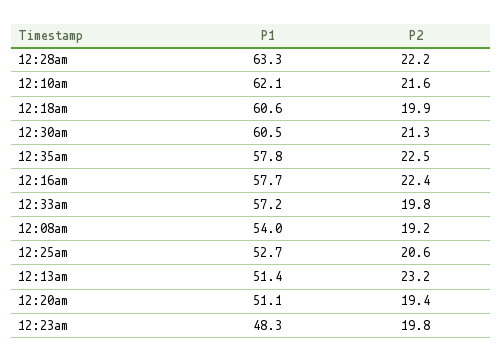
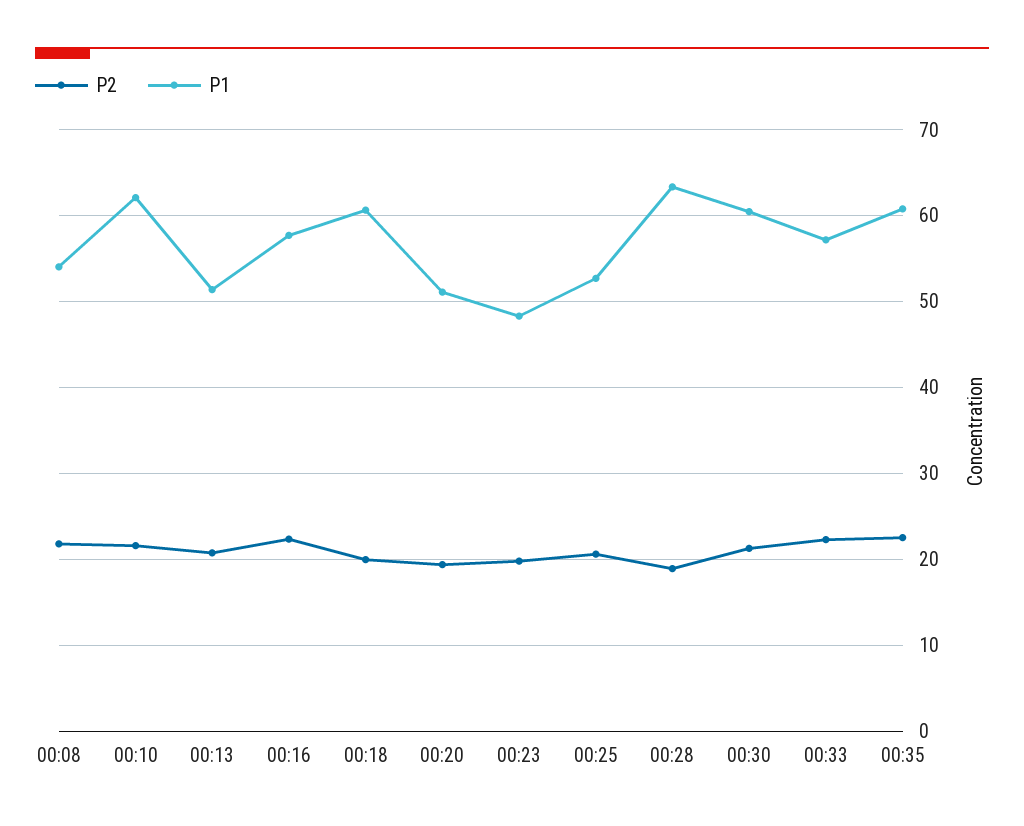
  {
    "P1": {
      "12:28am": 63.3,
      "12:10am": 62.1,
      "12:18am": 60.6,
      "12:30am": 60.5,
-     "12:35am": 57.8,
+     "12:35am": 61,
      "12:16am": 57.7,
      "12:33am": 57.2,
      "12:08am": 54,
      "12:25am": 52.7,
      "12:13am": 51.4,
      "12:20am": 51.1,
      "12:23am": 48.3
    },
    "P2": {
-     "12:28am": 22.2,
+     "12:28am": 19,
      "12:10am": 21.6,
      "12:18am": 19.9,
      "12:30am": 21.3,
      "12:35am": 22.5,
      "12:16am": 22.4,
-     "12:33am": 19.8,
+     "12:33am": 22,
-     "12:08am": 19.2,
+     "12:08am": 22,
      "12:25am": 20.6,
-     "12:13am": 23.2,
+     "12:13am": 21,
      "12:20am": 19.4,
      "12:23am": 19.8
    }
  }

